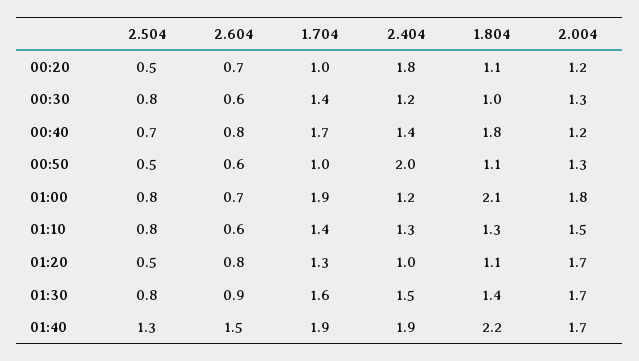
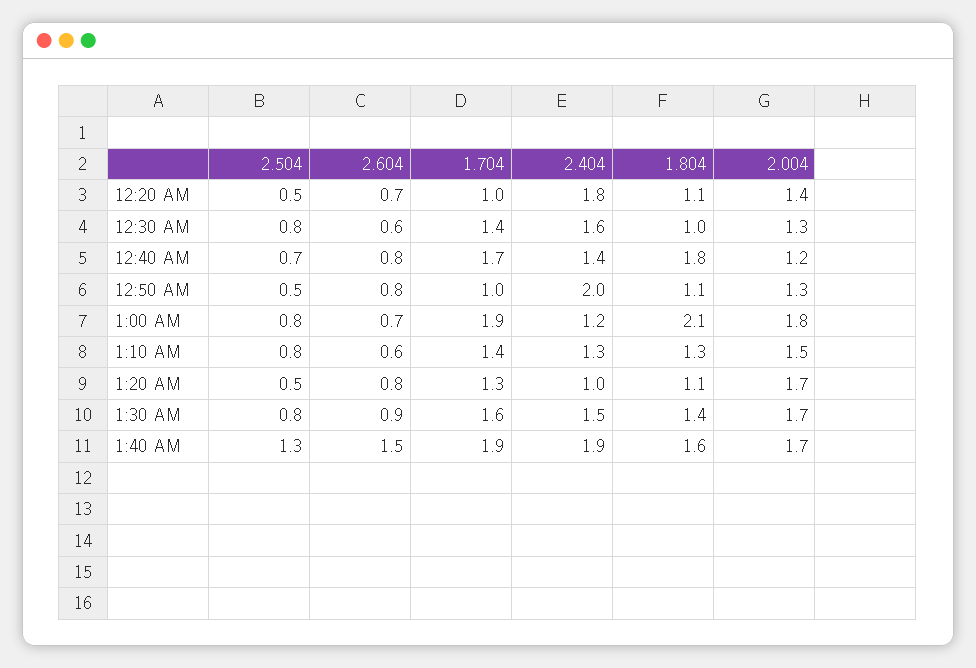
  {
    "2.504": {
      "00:20": 0.5,
      "00:30": 0.8,
      "00:40": 0.7,
      "00:50": 0.5,
      "01:00": 0.8,
      "01:10": 0.8,
      "01:20": 0.5,
      "01:30": 0.8,
      "01:40": 1.3
    },
    "2.604": {
      "00:20": 0.7,
      "00:30": 0.6,
      "00:40": 0.8,
-     "00:50": 0.6,
+     "00:50": 0.8,
      "01:00": 0.7,
      "01:10": 0.6,
      "01:20": 0.8,
      "01:30": 0.9,
      "01:40": 1.5
    },
    "1.704": {
      "00:20": 1,
      "00:30": 1.4,
      "00:40": 1.7,
      "00:50": 1,
      "01:00": 1.9,
      "01:10": 1.4,
      "01:20": 1.3,
      "01:30": 1.6,
      "01:40": 1.9
    },
    "2.404": {
      "00:20": 1.8,
-     "00:30": 1.2,
+     "00:30": 1.6,
      "00:40": 1.4,
      "00:50": 2,
      "01:00": 1.2,
      "01:10": 1.3,
      "01:20": 1,
      "01:30": 1.5,
      "01:40": 1.9
    },
    "1.804": {
      "00:20": 1.1,
      "00:30": 1,
      "00:40": 1.8,
      "00:50": 1.1,
      "01:00": 2.1,
      "01:10": 1.3,
      "01:20": 1.1,
      "01:30": 1.4,
-     "01:40": 2.2
+     "01:40": 1.6
    },
    "2.004": {
-     "00:20": 1.2,
+     "00:20": 1.4,
      "00:30": 1.3,
      "00:40": 1.2,
      "00:50": 1.3,
      "01:00": 1.8,
      "01:10": 1.5,
      "01:20": 1.7,
      "01:30": 1.7,
      "01:40": 1.7
    }
  }

